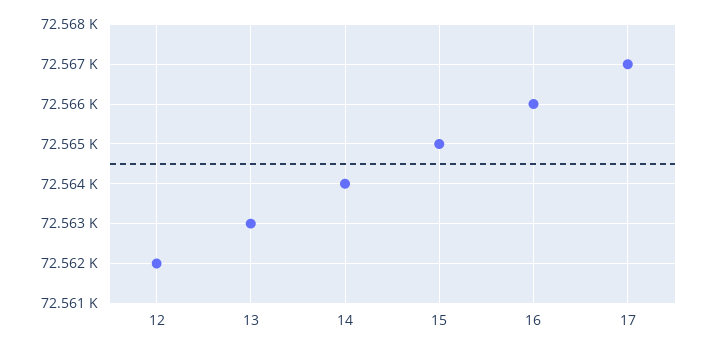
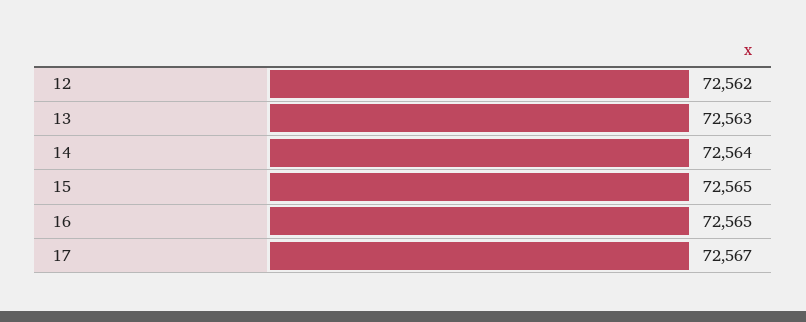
  {
    "12": 72562,
    "13": 72563,
    "14": 72564,
    "15": 72565,
-   "16": 72566,
+   "16": 72565,
    "17": 72567
  }

